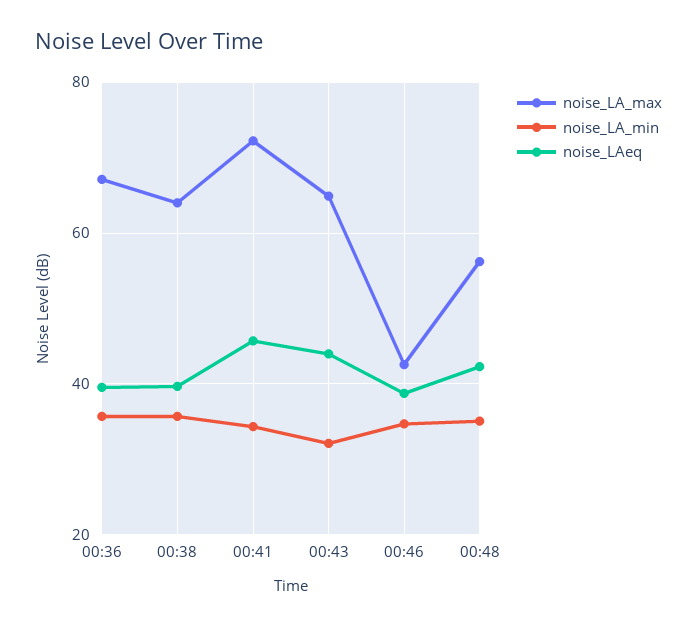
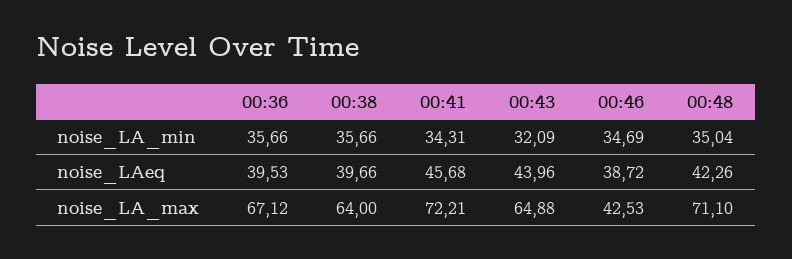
  {
    "noise_LA_max": {
      "00:36": 67.12,
      "00:38": 64,
      "00:41": 72.21,
      "00:43": 64.88,
      "00:46": 42.53,
-     "00:48": 56
+     "00:48": 71.1
    },
    "noise_LA_min": {
      "00:36": 35.66,
      "00:38": 35.66,
      "00:41": 34.31,
      "00:43": 32.09,
      "00:46": 34.69,
      "00:48": 35.04
    },
    "noise_LAeq": {
      "00:36": 39.53,
      "00:38": 39.66,
      "00:41": 45.68,
      "00:43": 43.96,
      "00:46": 38.72,
      "00:48": 42.26
    }
  }

